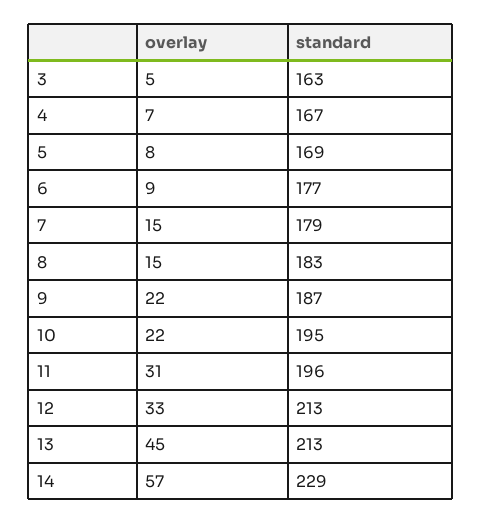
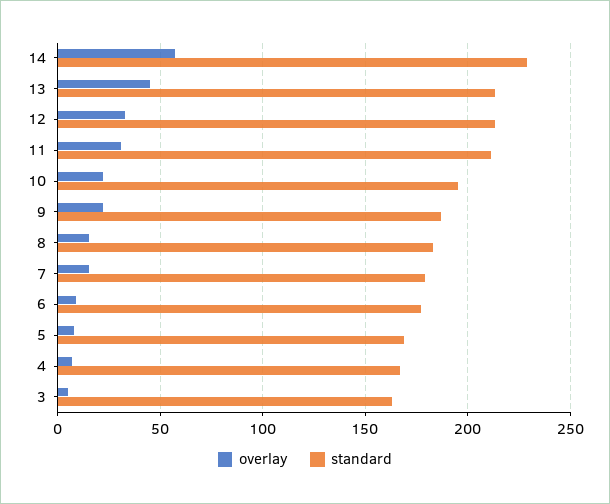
  {
    "overlay": {
      "3": 5,
      "4": 7,
      "5": 8,
      "6": 9,
      "7": 15,
      "8": 15,
      "9": 22,
      "10": 22,
      "11": 31,
      "12": 33,
      "13": 45,
      "14": 57
    },
    "standard": {
      "3": 163,
      "4": 167,
      "5": 169,
      "6": 177,
      "7": 179,
      "8": 183,
      "9": 187,
      "10": 195,
-     "11": 196,
+     "11": 210,
      "12": 213,
      "13": 213,
      "14": 229
    }
  }

